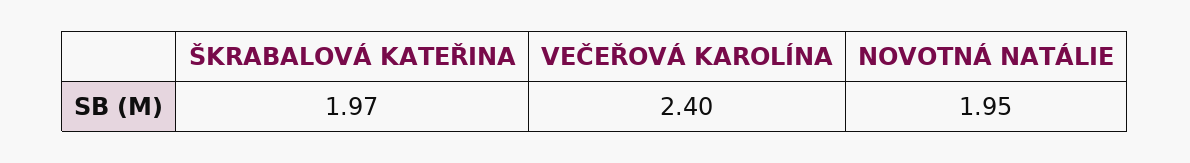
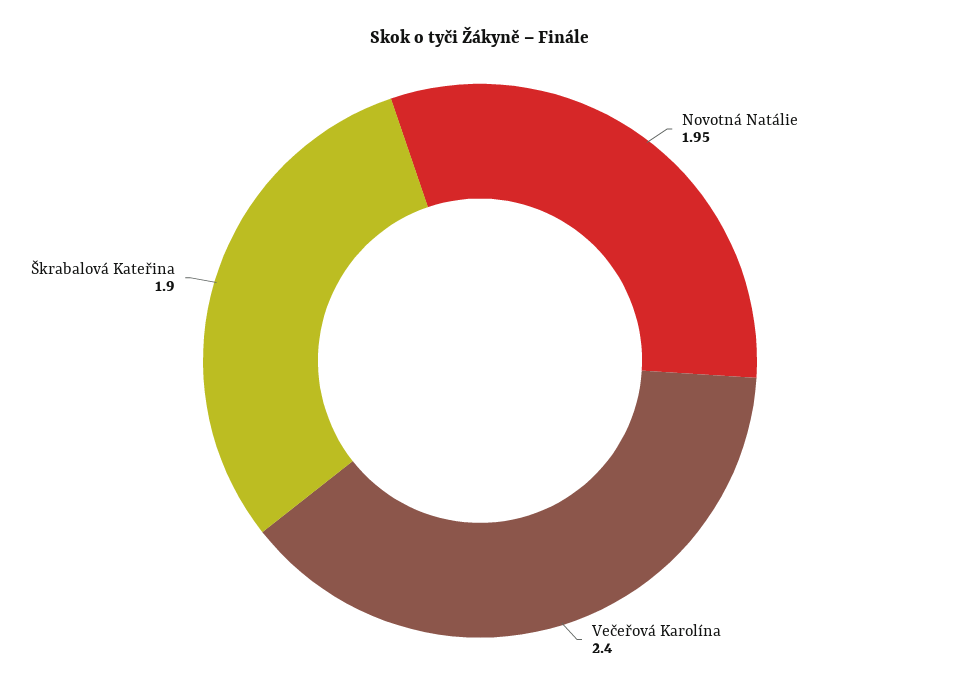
  {
-   "ŠKRABALOVÁ KATEŘINA": 1.97,
+   "ŠKRABALOVÁ KATEŘINA": 1.9,
    "VEČEŘOVÁ KAROLÍNA": 2.4,
    "NOVOTNÁ NATÁLIE": 1.95
  }

